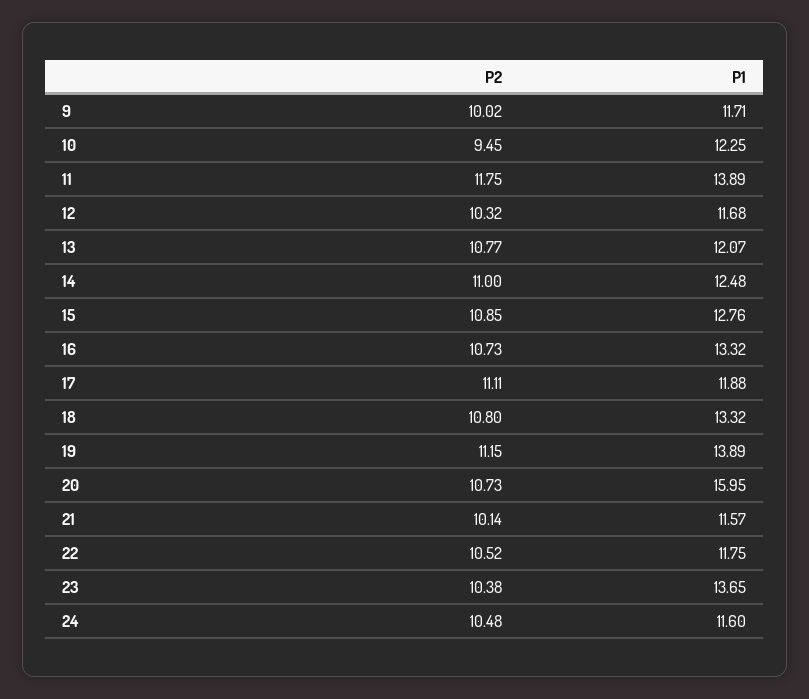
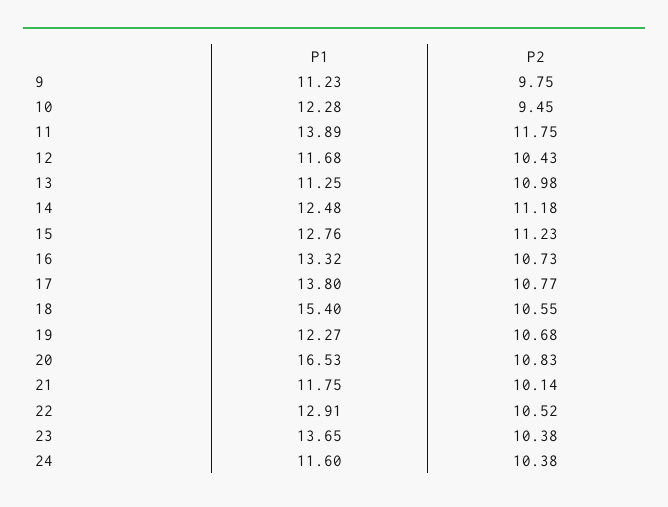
  {
    "P2": {
-     "9": 10.02,
+     "9": 9.75,
      "10": 9.45,
      "11": 11.75,
-     "12": 10.32,
+     "12": 10.43,
-     "13": 10.77,
+     "13": 10.98,
-     "14": 11,
+     "14": 11.18,
-     "15": 10.85,
+     "15": 11.23,
      "16": 10.73,
-     "17": 11.11,
+     "17": 10.77,
-     "18": 10.8,
+     "18": 10.55,
-     "19": 11.15,
+     "19": 10.68,
-     "20": 10.73,
+     "20": 10.83,
      "21": 10.14,
      "22": 10.52,
      "23": 10.38,
-     "24": 10.48
+     "24": 10.38
    },
    "P1": {
-     "9": 11.71,
+     "9": 11.23,
-     "10": 12.25,
+     "10": 12.28,
      "11": 13.89,
      "12": 11.68,
-     "13": 12.07,
+     "13": 11.25,
      "14": 12.48,
      "15": 12.76,
      "16": 13.32,
-     "17": 11.88,
+     "17": 13.8,
-     "18": 13.32,
+     "18": 15.4,
-     "19": 13.89,
+     "19": 12.27,
-     "20": 15.95,
+     "20": 16.53,
-     "21": 11.57,
+     "21": 11.75,
-     "22": 11.75,
+     "22": 12.91,
      "23": 13.65,
      "24": 11.6
    }
  }

